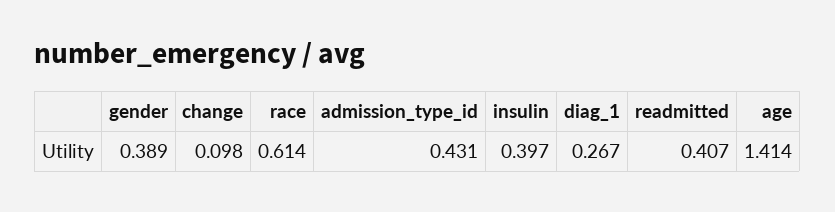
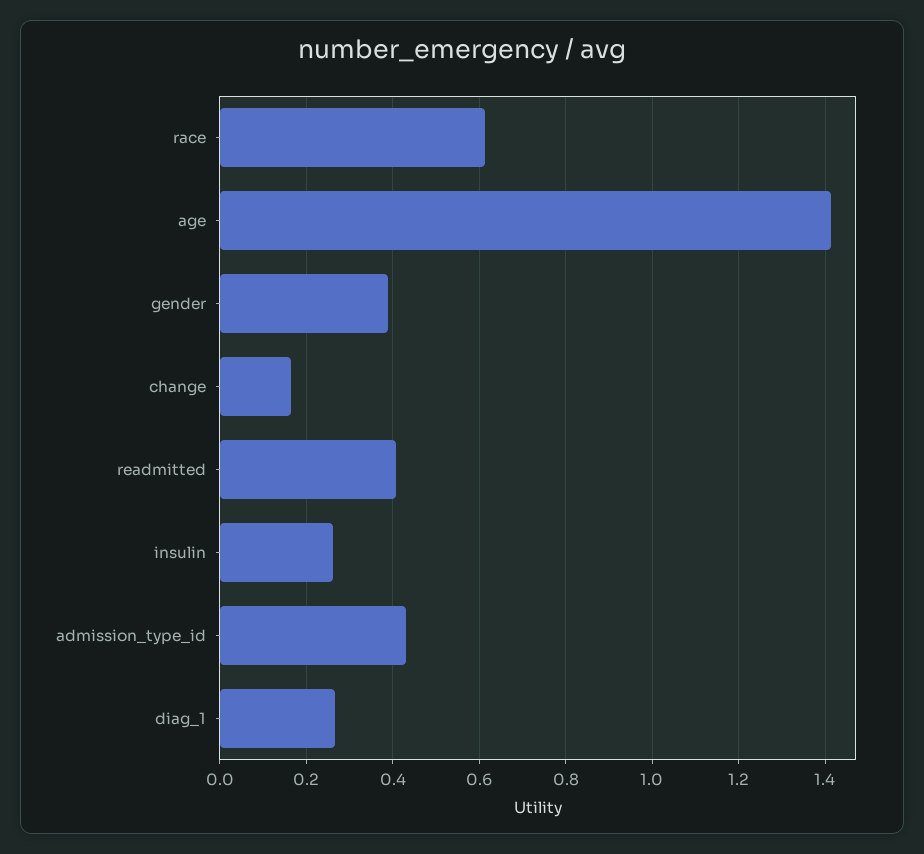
  {
    "gender": 0.389,
-   "change": 0.098,
+   "change": 0.16,
    "race": 0.614,
    "admission_type_id": 0.431,
-   "insulin": 0.397,
+   "insulin": 0.26,
    "diag_1": 0.267,
    "readmitted": 0.407,
    "age": 1.414
  }

